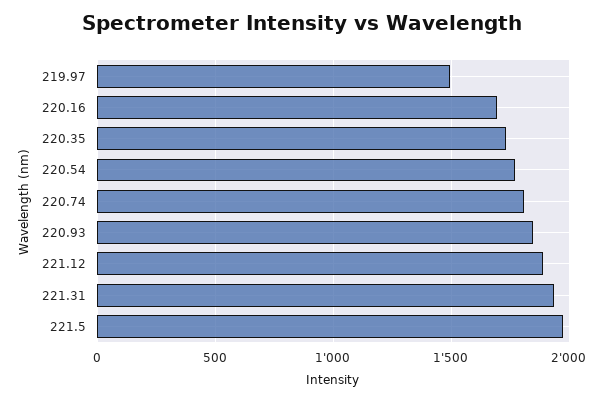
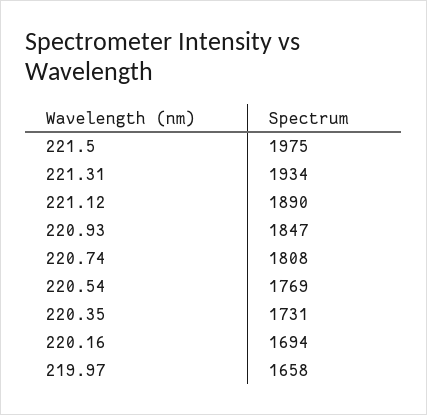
  {
-   "219.97": 1500,
+   "219.97": 1658,
    "220.16": 1694,
    "220.35": 1731,
    "220.54": 1769,
    "220.74": 1808,
    "220.93": 1847,
    "221.12": 1890,
    "221.31": 1934,
    "221.5": 1975
  }

